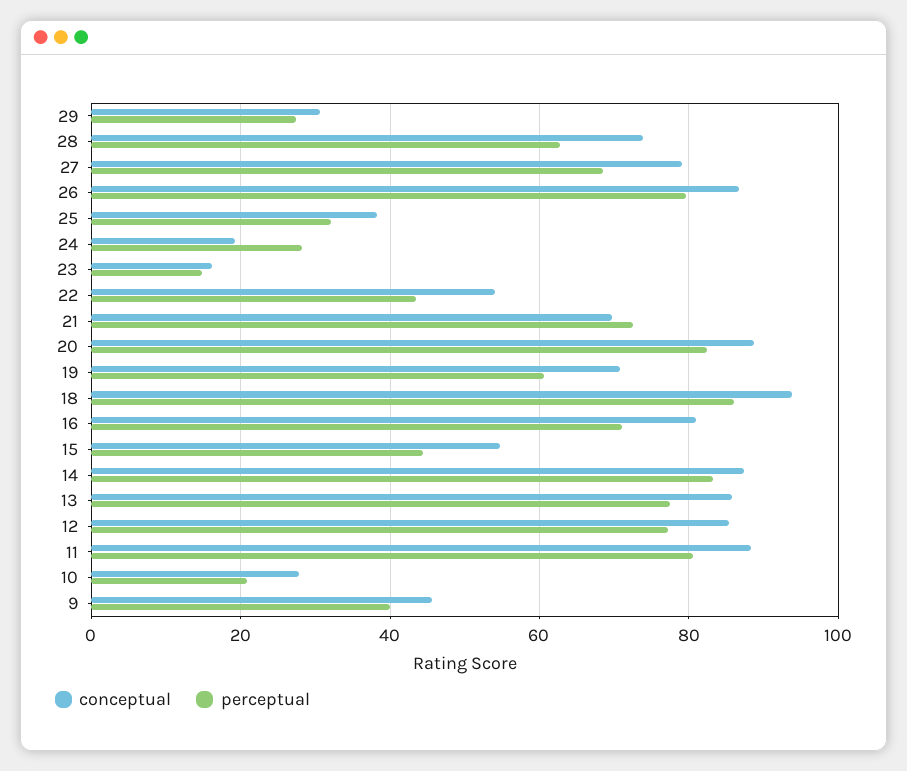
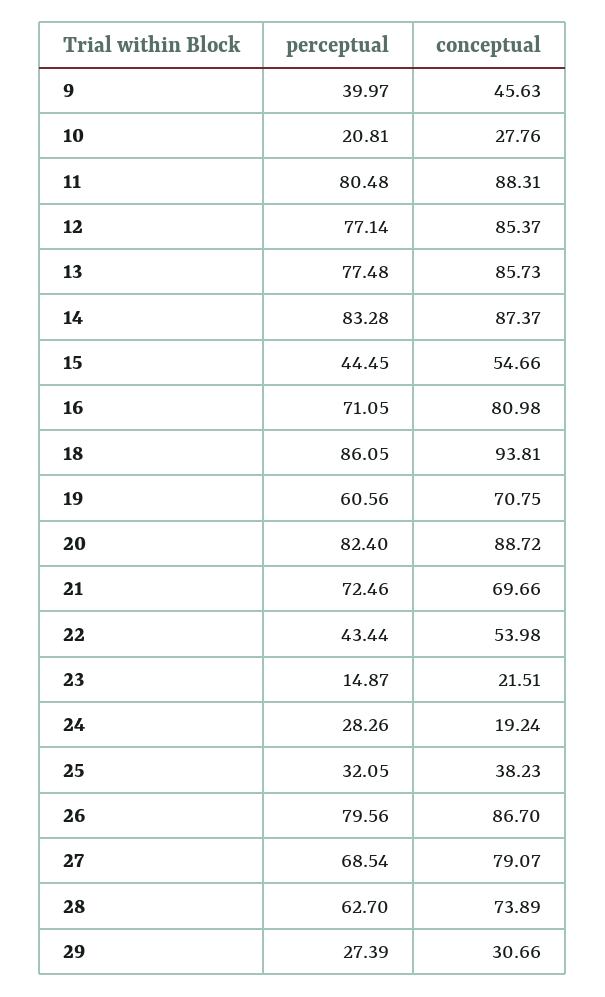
  {
    "conceptual": {
      "29": 30.66,
      "28": 73.89,
      "27": 79.07,
      "26": 86.7,
      "25": 38.23,
      "24": 19.24,
-     "23": 16,
+     "23": 21.51,
      "22": 53.98,
      "21": 69.66,
      "20": 88.72,
      "19": 70.75,
      "18": 93.81,
      "16": 80.98,
      "15": 54.66,
      "14": 87.37,
      "13": 85.73,
      "12": 85.37,
      "11": 88.31,
      "10": 27.76,
      "9": 45.63
    },
    "perceptual": {
      "29": 27.39,
      "28": 62.7,
      "27": 68.54,
      "26": 79.56,
      "25": 32.05,
      "24": 28.26,
      "23": 14.87,
      "22": 43.44,
      "21": 72.46,
      "20": 82.4,
      "19": 60.56,
      "18": 86.05,
      "16": 71.05,
      "15": 44.45,
      "14": 83.28,
      "13": 77.48,
      "12": 77.14,
      "11": 80.48,
      "10": 20.81,
      "9": 39.97
    }
  }

